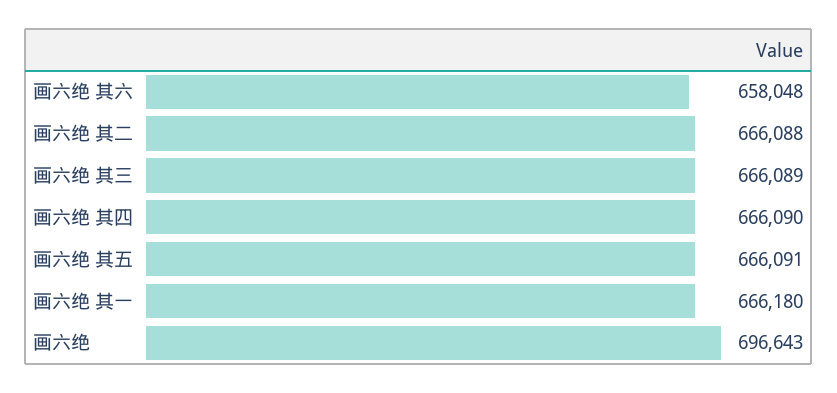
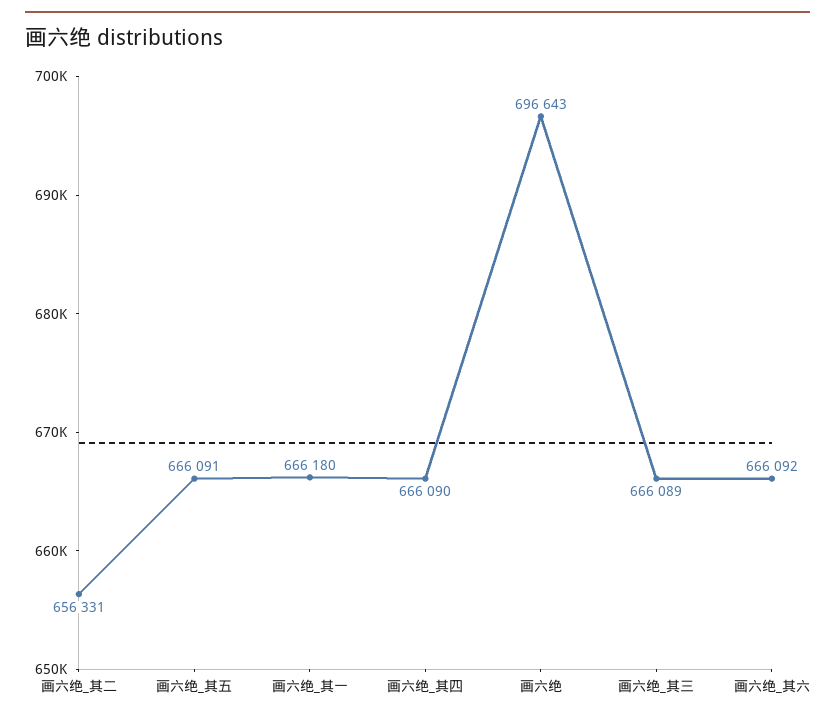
  {
-   "画六绝 其六": 658048,
+   "画六绝 其六": 666092,
-   "画六绝 其二": 666088,
+   "画六绝 其二": 656331,
    "画六绝 其三": 666089,
    "画六绝 其四": 666090,
    "画六绝 其五": 666091,
    "画六绝 其一": 666180,
    "画六绝": 696643
  }

